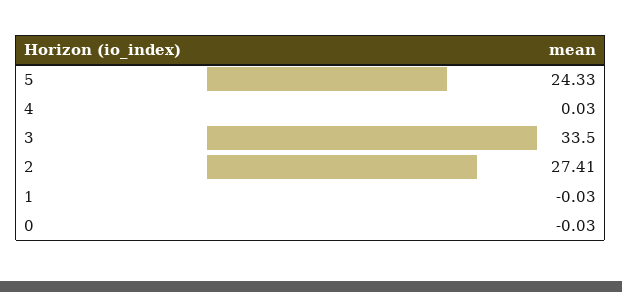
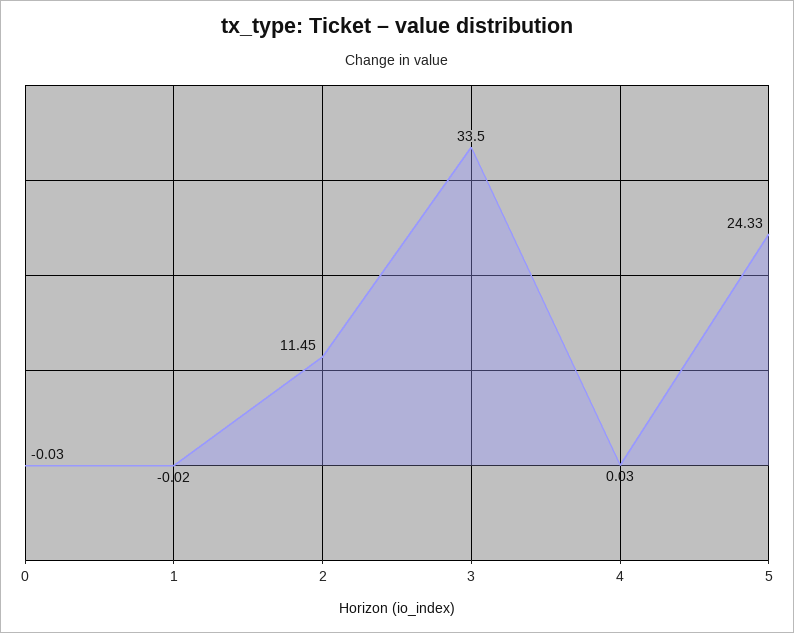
  {
    "5": 24.33,
    "4": 0.03,
    "3": 33.5,
-   "2": 27.41,
+   "2": 11.45,
-   "1": -0.03,
+   "1": -0.02,
    "0": -0.03
  }

